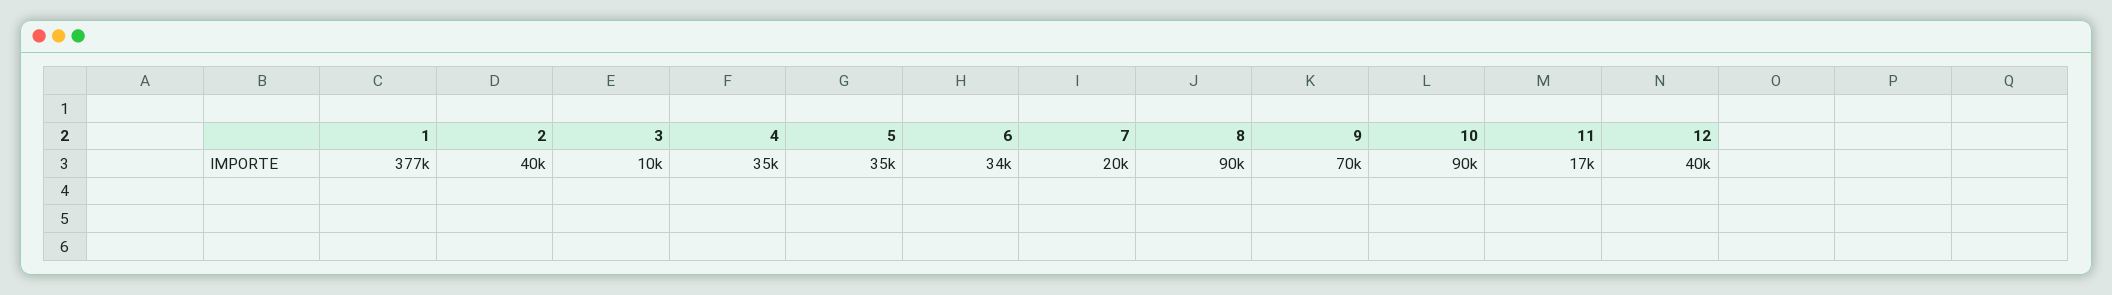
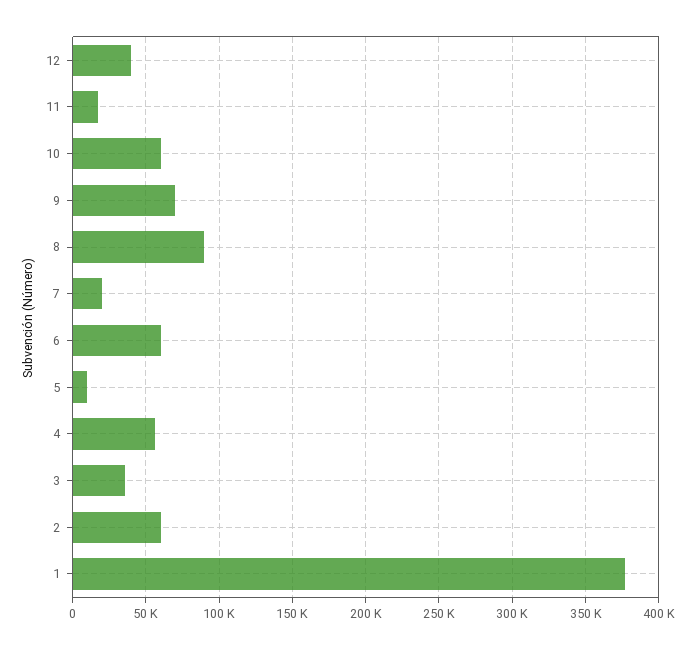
  {
    "1": 377000,
-   "2": 40000,
+   "2": 60000,
-   "3": 10000,
+   "3": 35000,
-   "4": 35000,
+   "4": 55000,
-   "5": 35000,
+   "5": 10000,
-   "6": 34000,
+   "6": 60000,
    "7": 20000,
    "8": 90000,
    "9": 70000,
-   "10": 90000,
+   "10": 60000,
    "11": 17000,
    "12": 40000
  }

